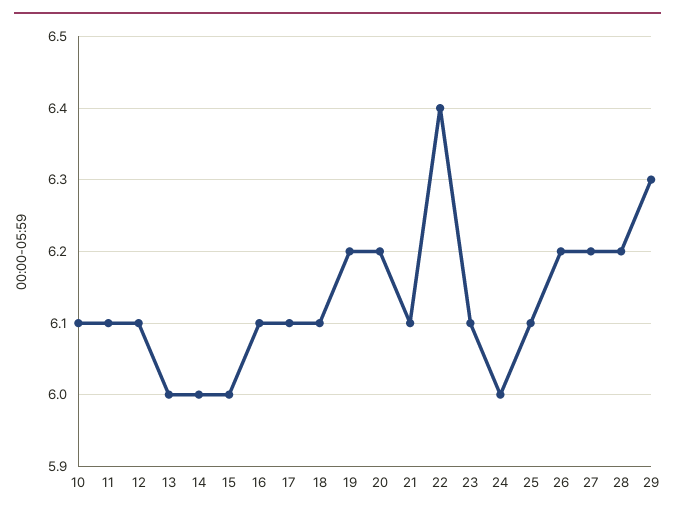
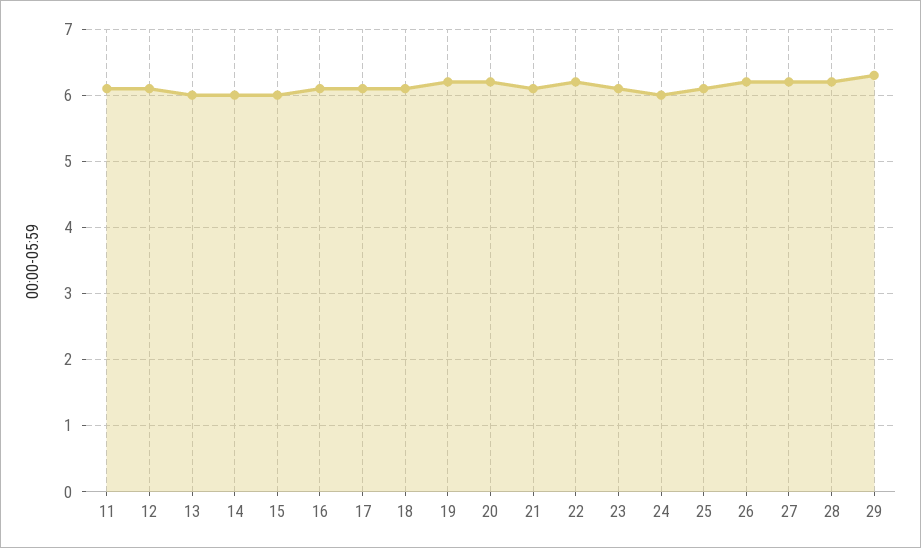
  {
-   "10": 6.1,
    "11": 6.1,
    "12": 6.1,
    "13": 6,
    "14": 6,
    "15": 6,
    "16": 6.1,
    "17": 6.1,
    "18": 6.1,
    "19": 6.2,
    "20": 6.2,
    "21": 6.1,
-   "22": 6.4,
+   "22": 6.2,
    "23": 6.1,
    "24": 6,
    "25": 6.1,
    "26": 6.2,
    "27": 6.2,
    "28": 6.2,
    "29": 6.3
  }

